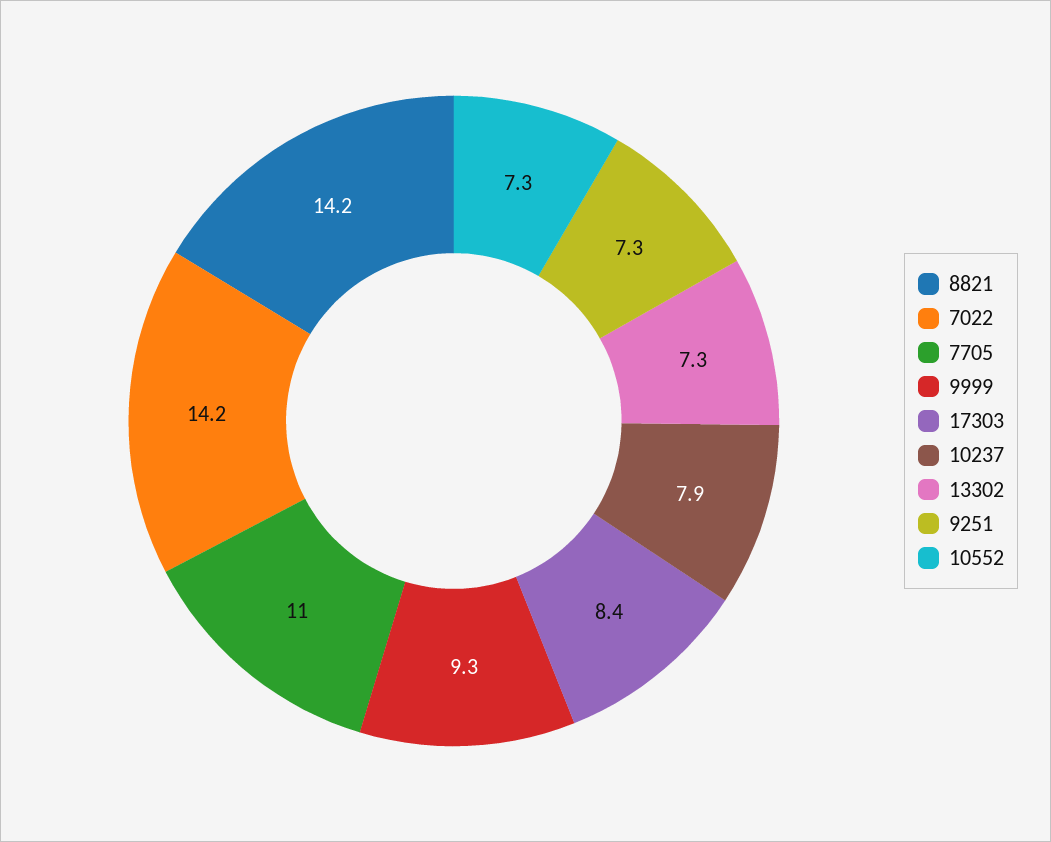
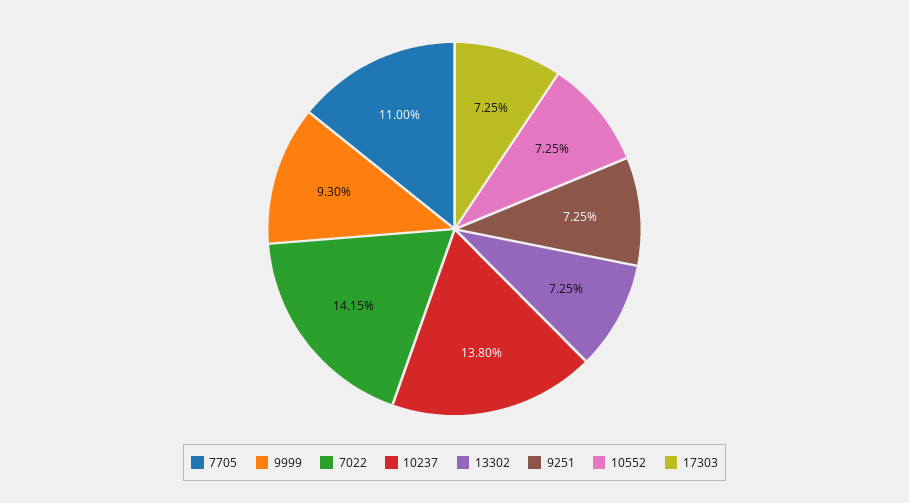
  {
-   "8821": 14.2,
    "7022": 14.15,
    "7705": 11,
    "9999": 9.3,
-   "17303": 8.4,
+   "17303": 7.25,
-   "10237": 7.9,
+   "10237": 13.8,
    "13302": 7.25,
    "9251": 7.25,
    "10552": 7.25
  }

